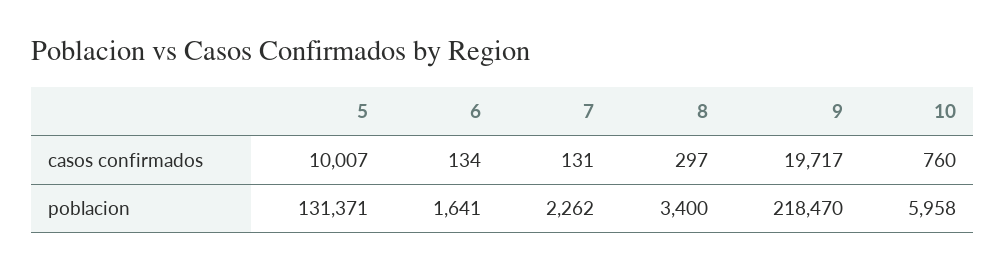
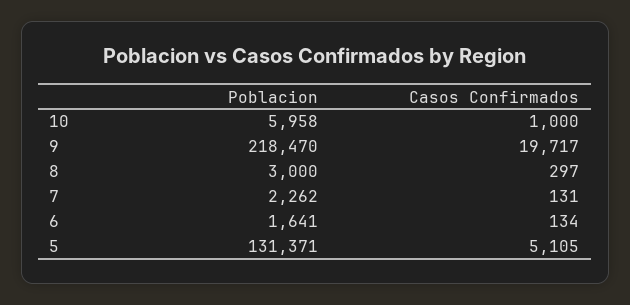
  {
    "5": {
-     "casos confirmados": 10007,
+     "casos confirmados": 5105,
      "poblacion": 131371
    },
    "6": {
      "casos confirmados": 134,
      "poblacion": 1641
    },
    "7": {
      "casos confirmados": 131,
      "poblacion": 2262
    },
    "8": {
      "casos confirmados": 297,
-     "poblacion": 3400
+     "poblacion": 3000
    },
    "9": {
      "casos confirmados": 19717,
      "poblacion": 218470
    },
    "10": {
-     "casos confirmados": 760,
+     "casos confirmados": 1000,
      "poblacion": 5958
    }
  }

